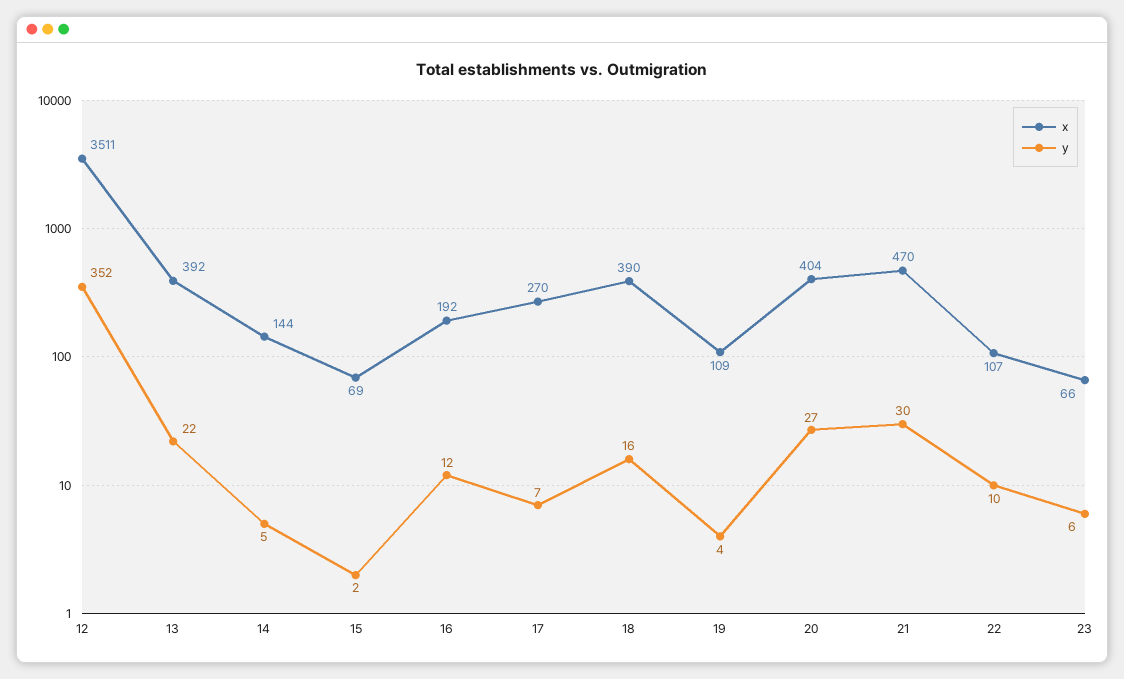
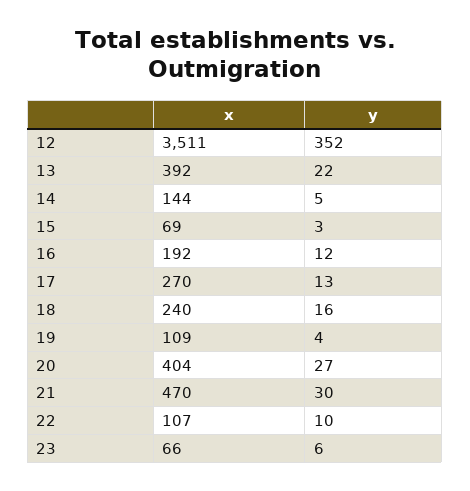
  {
    "x": {
      "12": 3511,
      "13": 392,
      "14": 144,
      "15": 69,
      "16": 192,
      "17": 270,
-     "18": 390,
+     "18": 240,
      "19": 109,
      "20": 404,
      "21": 470,
      "22": 107,
      "23": 66
    },
    "y": {
      "12": 352,
      "13": 22,
      "14": 5,
-     "15": 2,
+     "15": 3,
      "16": 12,
-     "17": 7,
+     "17": 13,
      "18": 16,
      "19": 4,
      "20": 27,
      "21": 30,
      "22": 10,
      "23": 6
    }
  }

